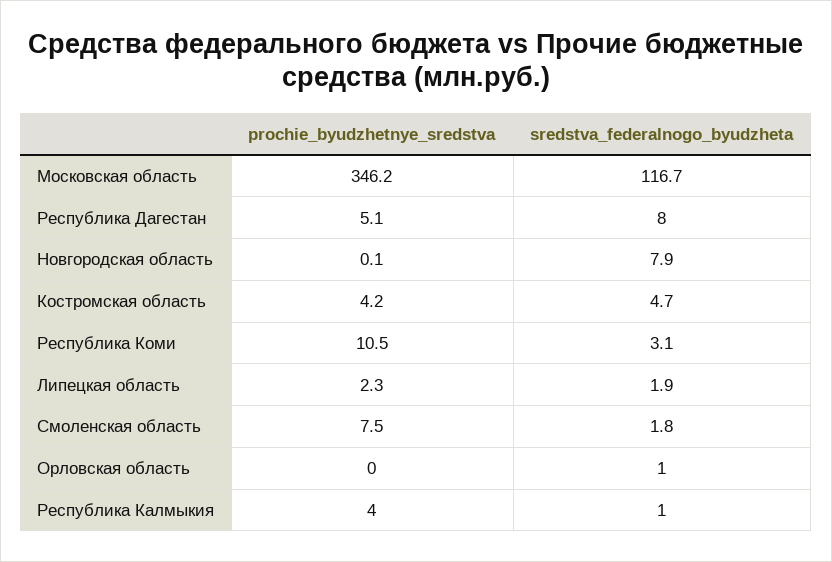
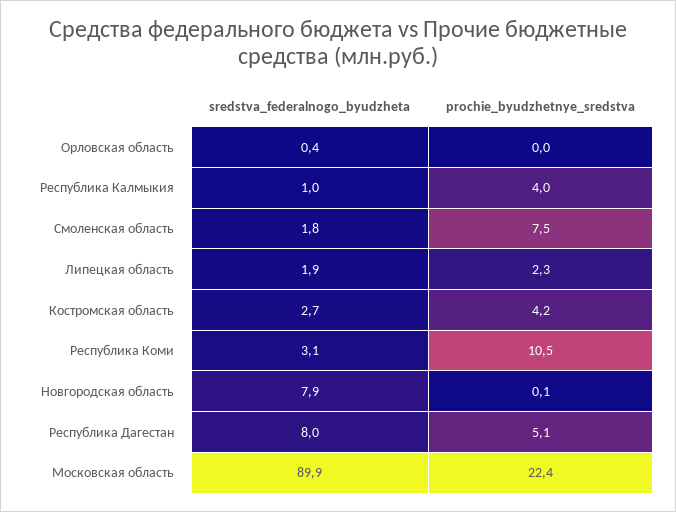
  {
    "prochie_byudzhetnye_sredstva": {
-     "Московская область": 346.2,
+     "Московская область": 22.4,
      "Республика Дагестан": 5.1,
      "Новгородская область": 0.1,
      "Костромская область": 4.2,
      "Республика Коми": 10.5,
      "Липецкая область": 2.3,
      "Смоленская область": 7.5,
      "Орловская область": 0,
      "Республика Калмыкия": 4
    },
    "sredstva_federalnogo_byudzheta": {
-     "Московская область": 116.7,
+     "Московская область": 89.9,
      "Республика Дагестан": 8,
      "Новгородская область": 7.9,
-     "Костромская область": 4.7,
+     "Костромская область": 2.7,
      "Республика Коми": 3.1,
      "Липецкая область": 1.9,
      "Смоленская область": 1.8,
-     "Орловская область": 1,
+     "Орловская область": 0.4,
      "Республика Калмыкия": 1
    }
  }

